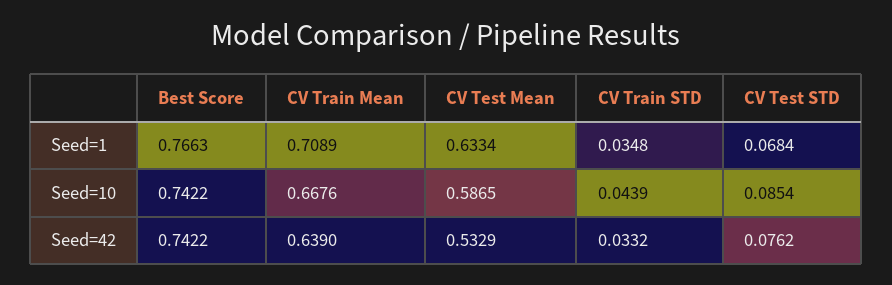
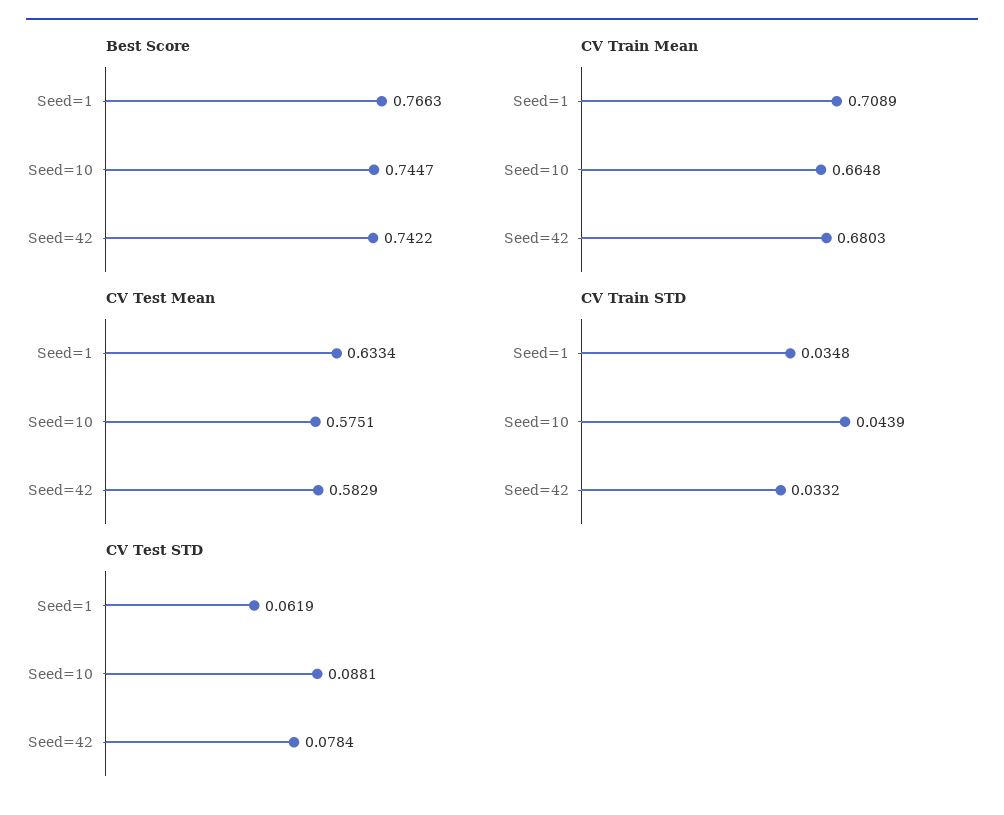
  {
    "Best Score": {
      "Seed=1": 0.7663,
-     "Seed=10": 0.7422,
+     "Seed=10": 0.7447,
      "Seed=42": 0.7422
    },
    "CV Train Mean": {
      "Seed=1": 0.7089,
-     "Seed=10": 0.6676,
+     "Seed=10": 0.6648,
-     "Seed=42": 0.639
+     "Seed=42": 0.6803
    },
    "CV Test Mean": {
      "Seed=1": 0.6334,
-     "Seed=10": 0.5865,
+     "Seed=10": 0.5751,
-     "Seed=42": 0.5329
+     "Seed=42": 0.5829
    },
    "CV Train STD": {
      "Seed=1": 0.0348,
      "Seed=10": 0.0439,
      "Seed=42": 0.0332
    },
    "CV Test STD": {
-     "Seed=1": 0.0684,
+     "Seed=1": 0.0619,
-     "Seed=10": 0.0854,
+     "Seed=10": 0.0881,
-     "Seed=42": 0.0762
+     "Seed=42": 0.0784
    }
  }

